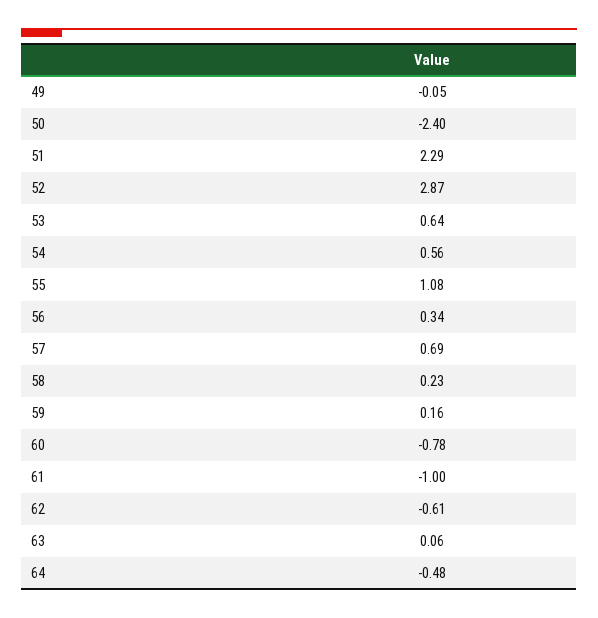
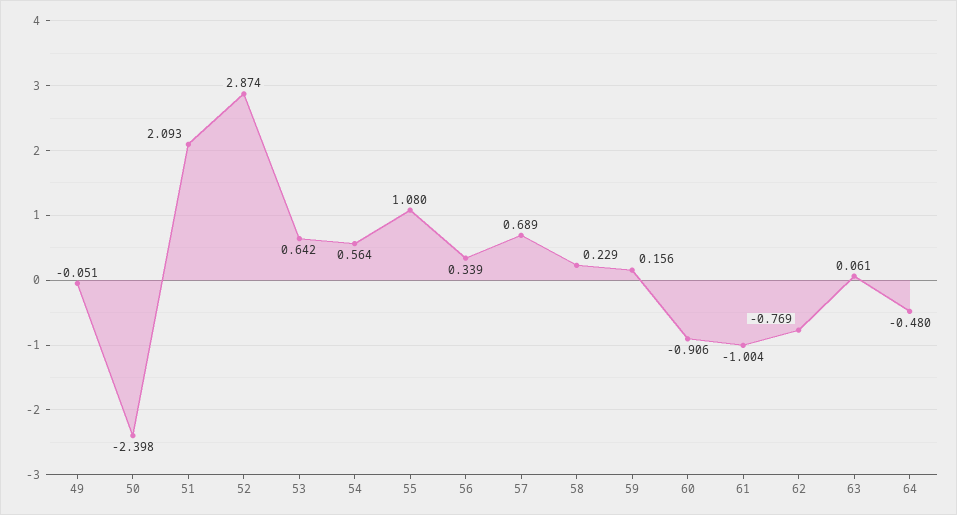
  {
    "49": -0.051,
    "50": -2.398,
-   "51": 2.29,
+   "51": 2.093,
    "52": 2.874,
    "53": 0.642,
    "54": 0.564,
    "55": 1.08,
    "56": 0.339,
    "57": 0.689,
    "58": 0.229,
    "59": 0.156,
-   "60": -0.78,
+   "60": -0.906,
    "61": -1.004,
-   "62": -0.61,
+   "62": -0.769,
    "63": 0.061,
    "64": -0.48
  }

